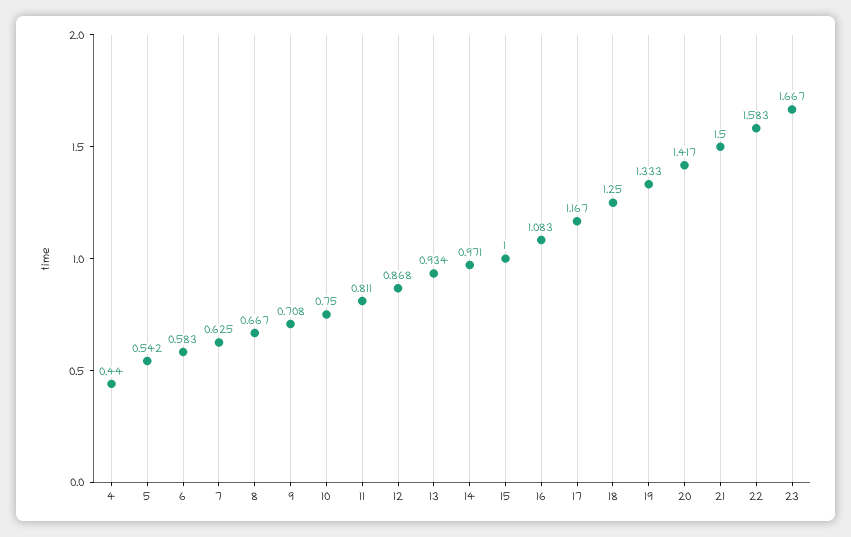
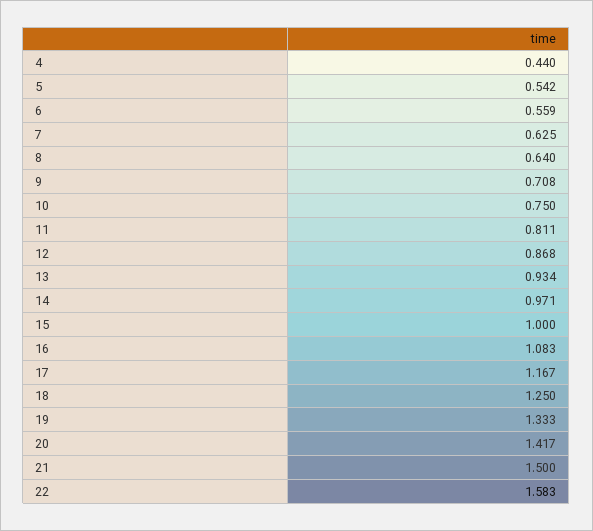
  {
    "4": 0.44,
    "5": 0.542,
-   "6": 0.583,
+   "6": 0.559,
    "7": 0.625,
-   "8": 0.667,
+   "8": 0.64,
    "9": 0.708,
    "10": 0.75,
    "11": 0.811,
    "12": 0.868,
    "13": 0.934,
    "14": 0.971,
    "15": 1,
    "16": 1.083,
    "17": 1.167,
    "18": 1.25,
    "19": 1.333,
    "20": 1.417,
    "21": 1.5,
-   "22": 1.583,
+   "22": 1.583
-   "23": 1.667
  }

